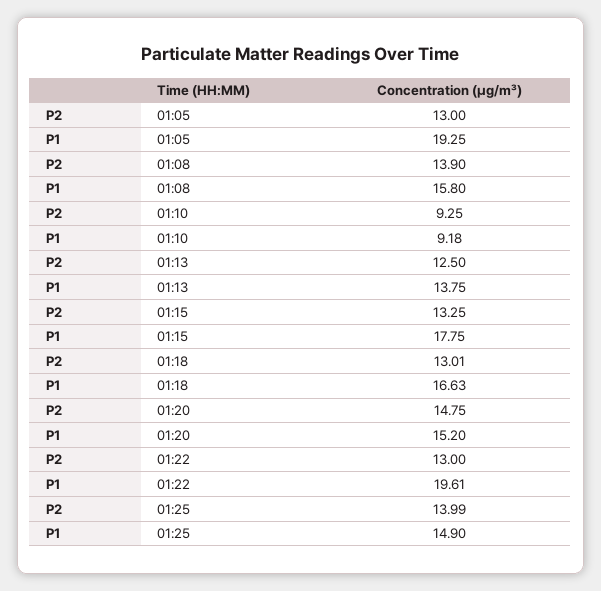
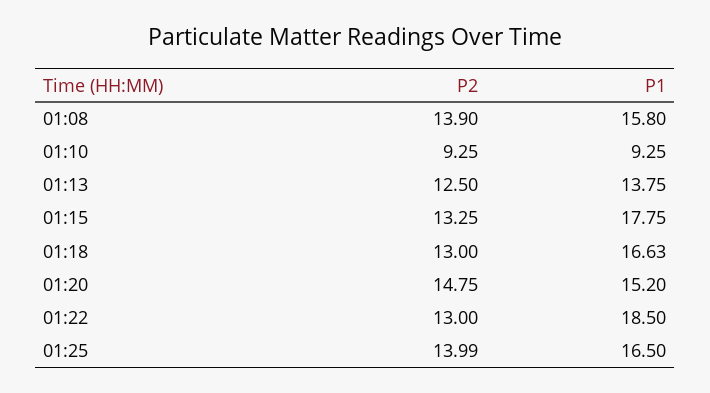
  {
    "P2": {
-     "01:05": 13,
      "01:08": 13.9,
      "01:10": 9.25,
      "01:13": 12.5,
      "01:15": 13.25,
-     "01:18": 13.01,
+     "01:18": 13,
      "01:20": 14.75,
      "01:22": 13,
      "01:25": 13.99
    },
    "P1": {
-     "01:05": 19.25,
      "01:08": 15.8,
-     "01:10": 9.18,
+     "01:10": 9.25,
      "01:13": 13.75,
      "01:15": 17.75,
      "01:18": 16.63,
      "01:20": 15.2,
-     "01:22": 19.61,
+     "01:22": 18.5,
-     "01:25": 14.9
+     "01:25": 16.5
    }
  }

